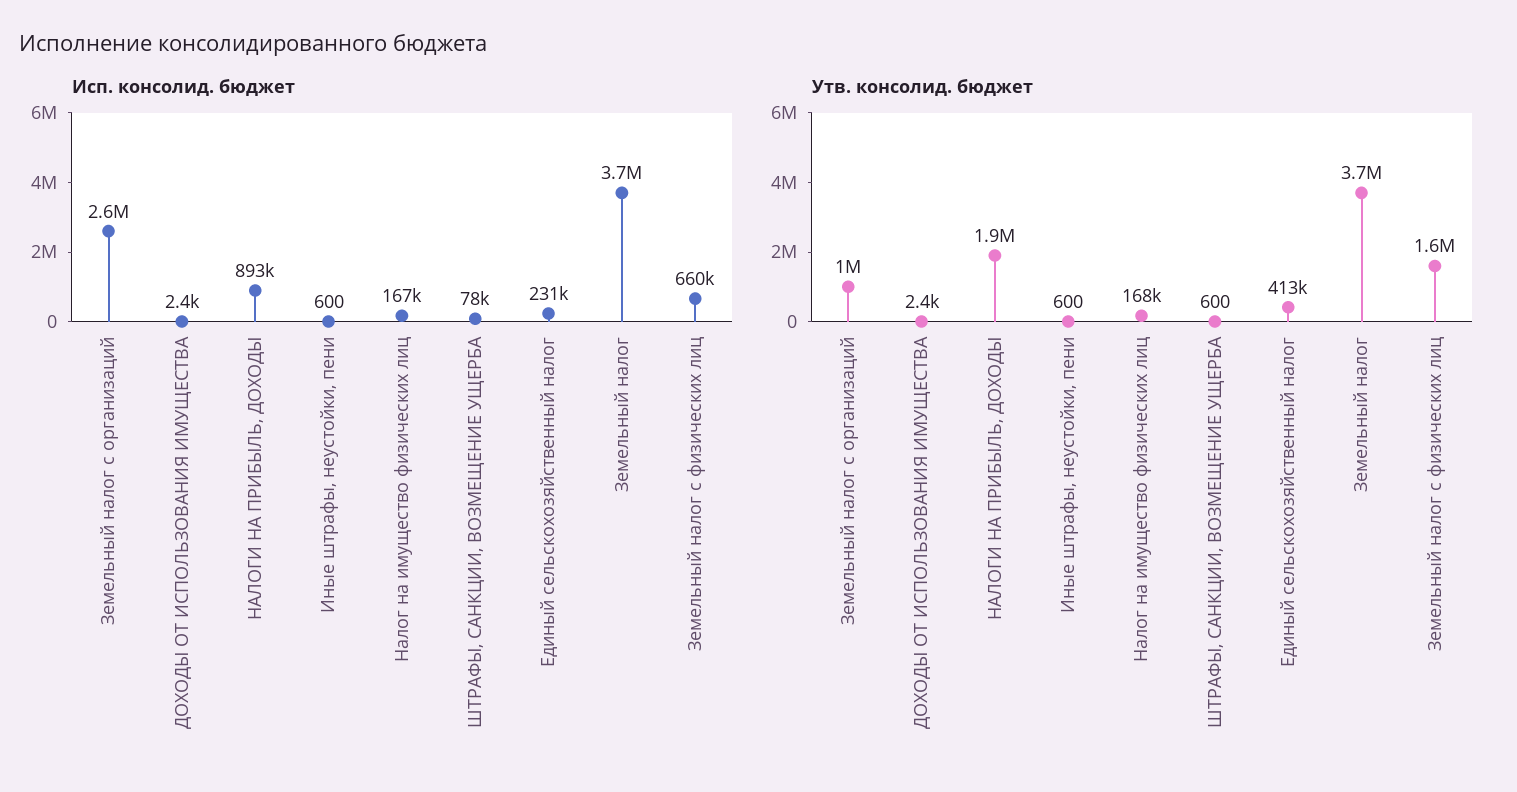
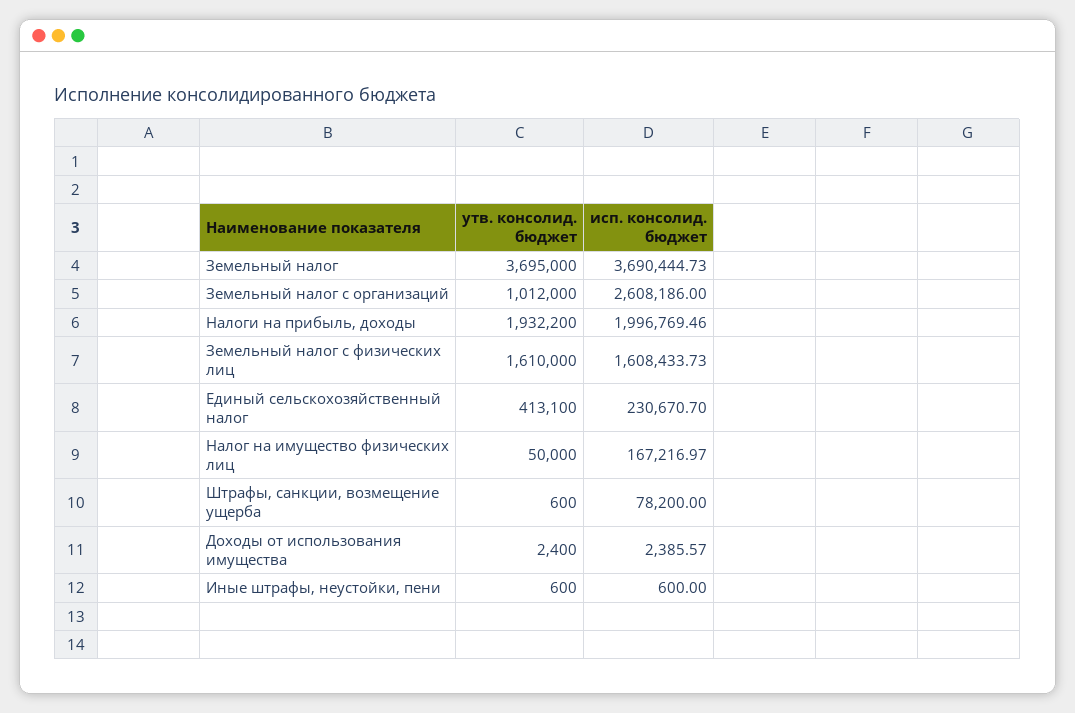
  {
    "Исп. консолид. бюджет": {
      "Земельный налог с организаций": 2608186,
      "ДОХОДЫ ОТ ИСПОЛЬЗОВАНИЯ ИМУЩЕСТВА": 2385.57,
-     "НАЛОГИ НА ПРИБЫЛЬ, ДОХОДЫ": 893000,
+     "НАЛОГИ НА ПРИБЫЛЬ, ДОХОДЫ": 1996769.46,
      "Иные штрафы, неустойки, пени": 600,
      "Налог на имущество физических лиц": 167216.97,
      "ШТРАФЫ, САНКЦИИ, ВОЗМЕЩЕНИЕ УЩЕРБА": 78200,
      "Единый сельскохозяйственный налог": 230670.7,
      "Земельный налог": 3690444.73,
-     "Земельный налог с физических лиц": 660000
+     "Земельный налог с физических лиц": 1608433.73
    },
    "Утв. консолид. бюджет": {
      "Земельный налог с организаций": 1012000,
      "ДОХОДЫ ОТ ИСПОЛЬЗОВАНИЯ ИМУЩЕСТВА": 2400,
      "НАЛОГИ НА ПРИБЫЛЬ, ДОХОДЫ": 1932200,
      "Иные штрафы, неустойки, пени": 600,
-     "Налог на имущество физических лиц": 168000,
+     "Налог на имущество физических лиц": 50000,
      "ШТРАФЫ, САНКЦИИ, ВОЗМЕЩЕНИЕ УЩЕРБА": 600,
      "Единый сельскохозяйственный налог": 413100,
      "Земельный налог": 3695000,
      "Земельный налог с физических лиц": 1610000
    }
  }

